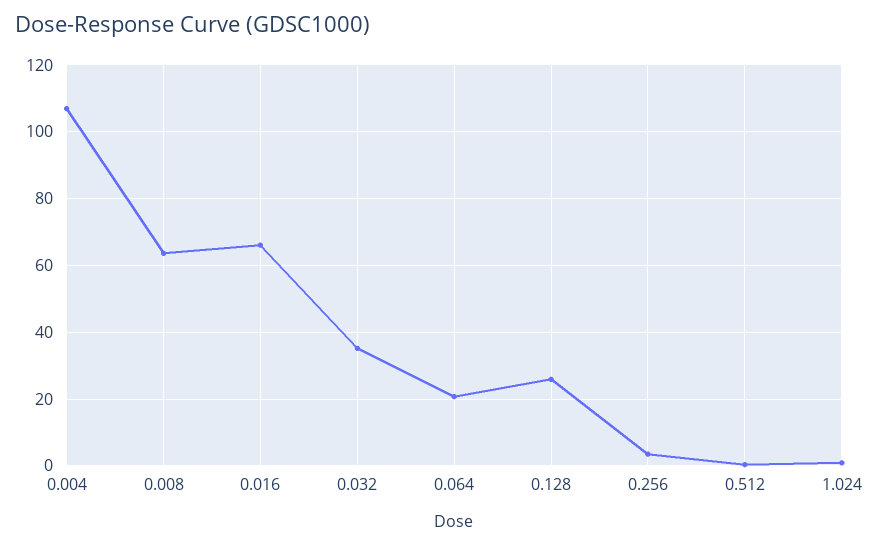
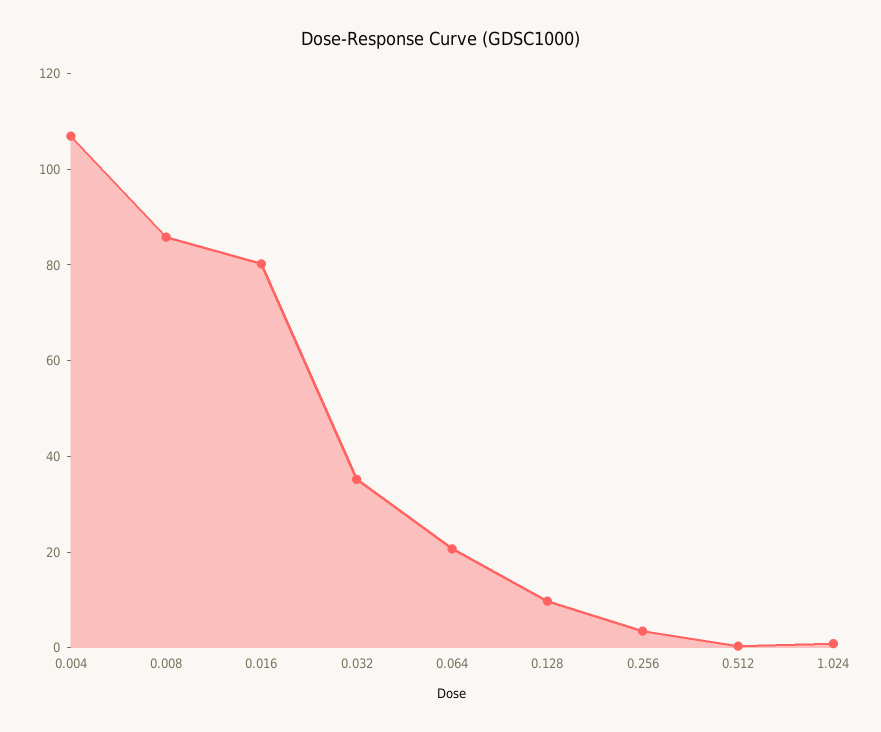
  {
    "0.004": 106,
-   "0.008": 64,
+   "0.008": 85,
-   "0.016": 66,
+   "0.016": 80,
    "0.032": 36,
    "0.064": 20,
-   "0.128": 26,
+   "0.128": 10,
    "0.256": 4,
    "0.512": 0,
    "1.024": 0
  }

